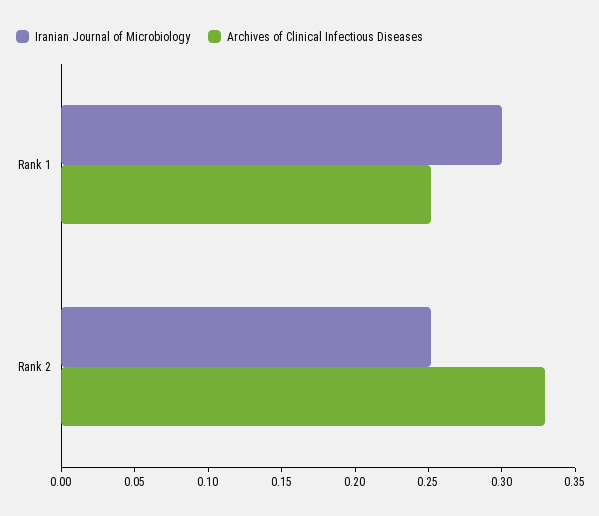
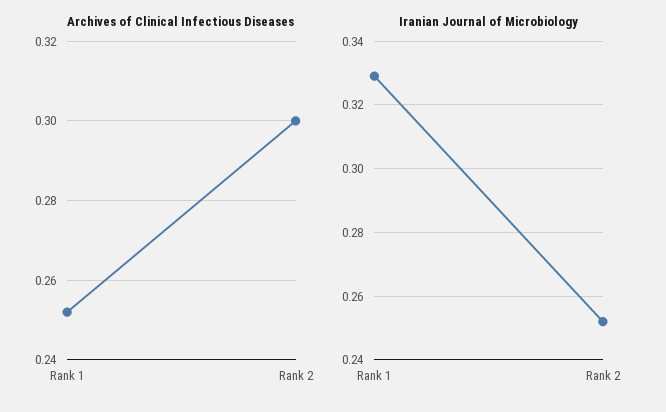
  {
    "Iranian Journal of Microbiology": {
-     "Rank 1": 0.3,
+     "Rank 1": 0.33,
      "Rank 2": 0.25
    },
    "Archives of Clinical Infectious Diseases": {
      "Rank 1": 0.25,
-     "Rank 2": 0.33
+     "Rank 2": 0.3
    }
  }

